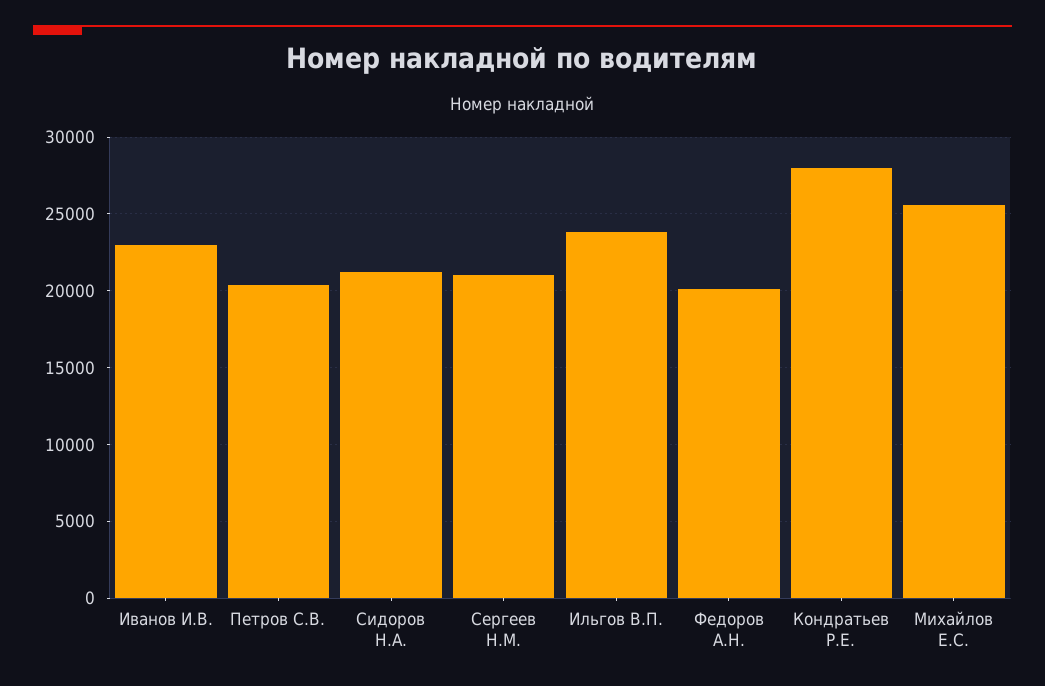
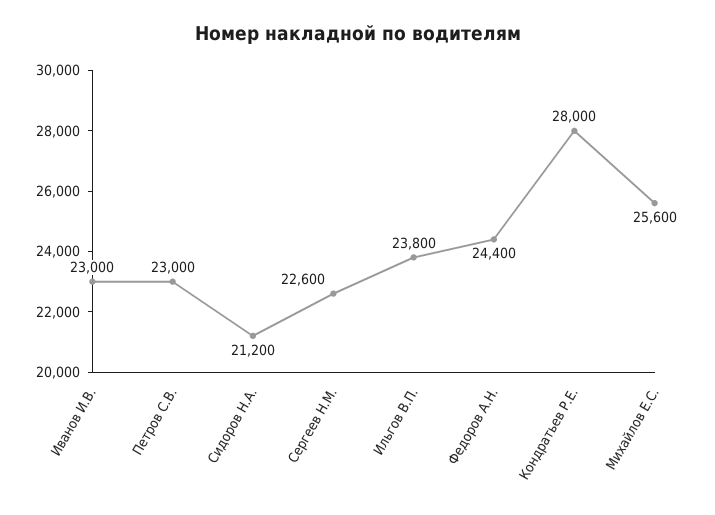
  {
    "Иванов И.В.": 23000,
-   "Петров С.В.": 20500,
+   "Петров С.В.": 23000,
    "Сидоров Н.А.": 21200,
-   "Сергеев Н.М.": 21000,
+   "Сергеев Н.М.": 22600,
    "Ильгов В.П.": 23800,
-   "Федоров А.Н.": 20000,
+   "Федоров А.Н.": 24400,
    "Кондратьев Р.Е.": 28000,
    "Михайлов Е.С.": 25600
  }

